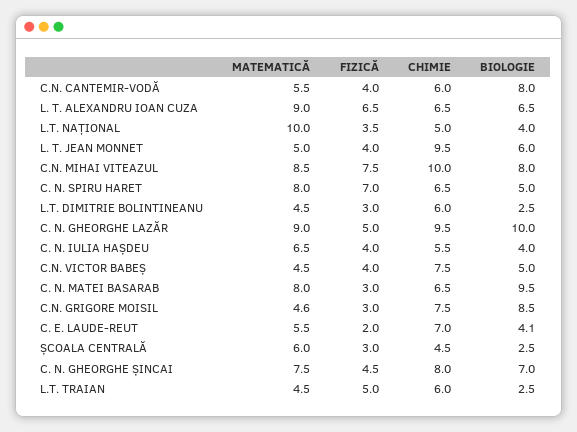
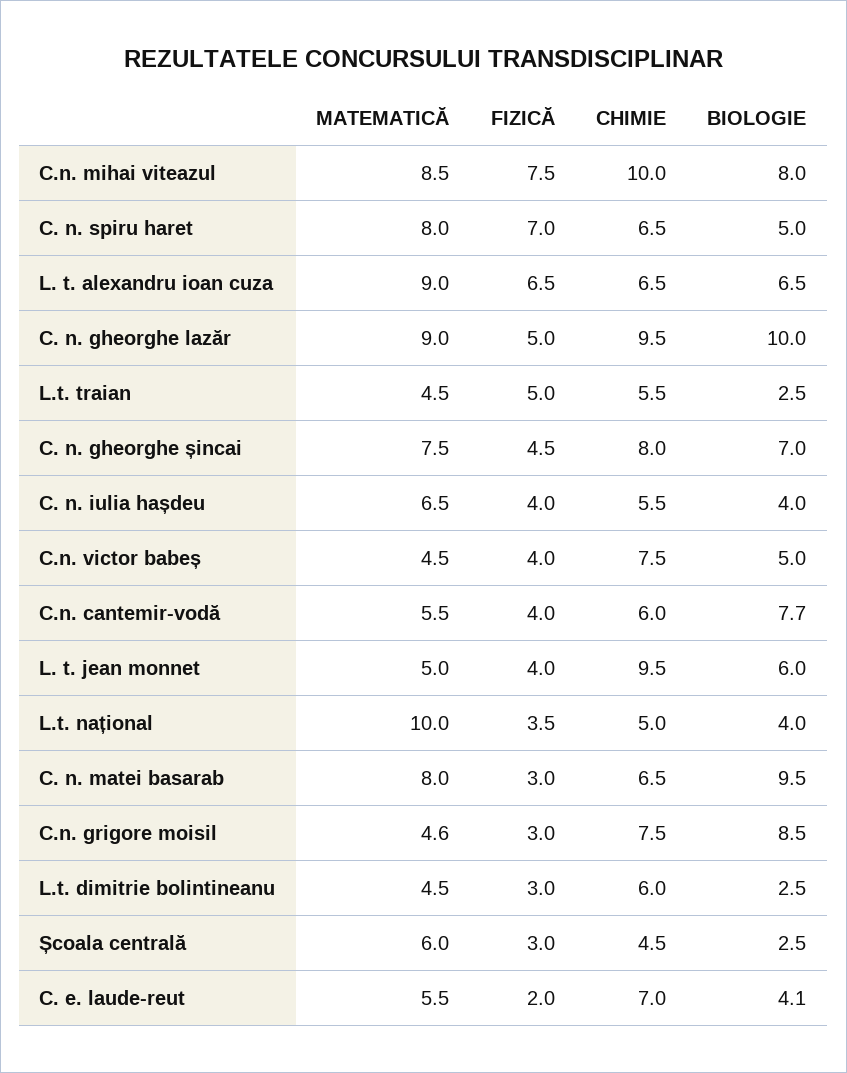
  {
    "MATEMATICĂ": {
      "C.N. CANTEMIR-VODĂ": 5.5,
      "L. T. ALEXANDRU IOAN CUZA": 9,
      "L.T. NAȚIONAL": 10,
      "L. T. JEAN MONNET": 5,
      "C.N. MIHAI VITEAZUL": 8.5,
      "C. N. SPIRU HARET": 8,
      "L.T. DIMITRIE BOLINTINEANU": 4.5,
      "C. N. GHEORGHE LAZĂR": 9,
      "C. N. IULIA HAȘDEU": 6.5,
      "C.N. VICTOR BABEȘ": 4.5,
      "C. N. MATEI BASARAB": 8,
      "C.N. GRIGORE MOISIL": 4.6,
      "C. E. LAUDE-REUT": 5.5,
      "ȘCOALA CENTRALĂ": 6,
      "C. N. GHEORGHE ȘINCAI": 7.5,
      "L.T. TRAIAN": 4.5
    },
    "FIZICĂ": {
      "C.N. CANTEMIR-VODĂ": 4,
      "L. T. ALEXANDRU IOAN CUZA": 6.5,
      "L.T. NAȚIONAL": 3.5,
      "L. T. JEAN MONNET": 4,
      "C.N. MIHAI VITEAZUL": 7.5,
      "C. N. SPIRU HARET": 7,
      "L.T. DIMITRIE BOLINTINEANU": 3,
      "C. N. GHEORGHE LAZĂR": 5,
      "C. N. IULIA HAȘDEU": 4,
      "C.N. VICTOR BABEȘ": 4,
      "C. N. MATEI BASARAB": 3,
      "C.N. GRIGORE MOISIL": 3,
      "C. E. LAUDE-REUT": 2,
      "ȘCOALA CENTRALĂ": 3,
      "C. N. GHEORGHE ȘINCAI": 4.5,
      "L.T. TRAIAN": 5
    },
    "CHIMIE": {
      "C.N. CANTEMIR-VODĂ": 6,
      "L. T. ALEXANDRU IOAN CUZA": 6.5,
      "L.T. NAȚIONAL": 5,
      "L. T. JEAN MONNET": 9.5,
      "C.N. MIHAI VITEAZUL": 10,
      "C. N. SPIRU HARET": 6.5,
      "L.T. DIMITRIE BOLINTINEANU": 6,
      "C. N. GHEORGHE LAZĂR": 9.5,
      "C. N. IULIA HAȘDEU": 5.5,
      "C.N. VICTOR BABEȘ": 7.5,
      "C. N. MATEI BASARAB": 6.5,
      "C.N. GRIGORE MOISIL": 7.5,
      "C. E. LAUDE-REUT": 7,
      "ȘCOALA CENTRALĂ": 4.5,
      "C. N. GHEORGHE ȘINCAI": 8,
-     "L.T. TRAIAN": 6
+     "L.T. TRAIAN": 5.5
    },
    "BIOLOGIE": {
-     "C.N. CANTEMIR-VODĂ": 8,
+     "C.N. CANTEMIR-VODĂ": 7.7,
      "L. T. ALEXANDRU IOAN CUZA": 6.5,
      "L.T. NAȚIONAL": 4,
      "L. T. JEAN MONNET": 6,
      "C.N. MIHAI VITEAZUL": 8,
      "C. N. SPIRU HARET": 5,
      "L.T. DIMITRIE BOLINTINEANU": 2.5,
      "C. N. GHEORGHE LAZĂR": 10,
      "C. N. IULIA HAȘDEU": 4,
      "C.N. VICTOR BABEȘ": 5,
      "C. N. MATEI BASARAB": 9.5,
      "C.N. GRIGORE MOISIL": 8.5,
      "C. E. LAUDE-REUT": 4.1,
      "ȘCOALA CENTRALĂ": 2.5,
      "C. N. GHEORGHE ȘINCAI": 7,
      "L.T. TRAIAN": 2.5
    }
  }

